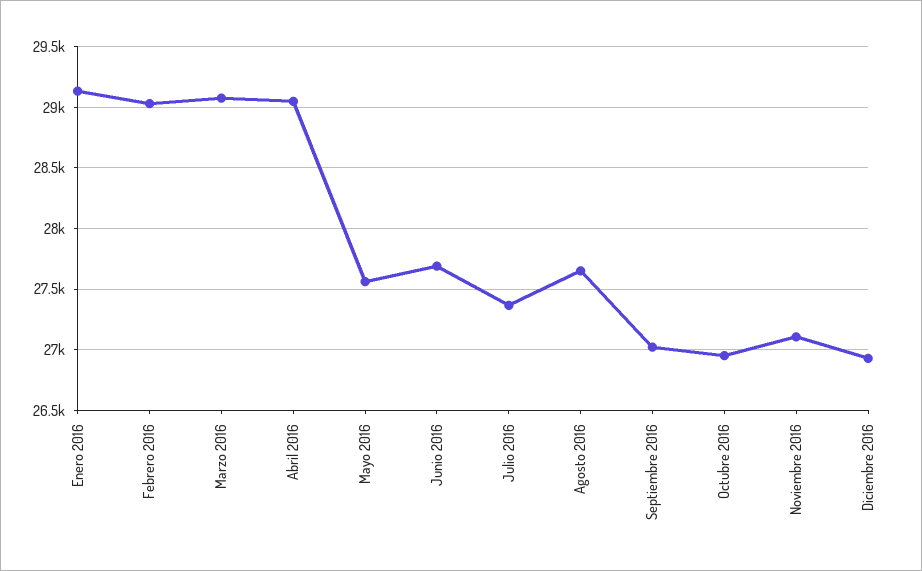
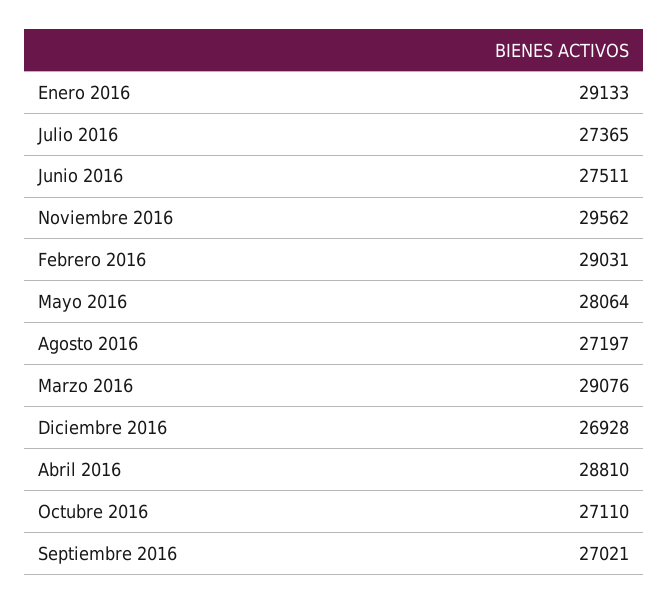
  {
    "Enero 2016": 29133,
    "Febrero 2016": 29031,
    "Marzo 2016": 29076,
-   "Abril 2016": 29050,
+   "Abril 2016": 28810,
-   "Mayo 2016": 27550,
+   "Mayo 2016": 28064,
-   "Junio 2016": 27700,
+   "Junio 2016": 27511,
    "Julio 2016": 27365,
-   "Agosto 2016": 27650,
+   "Agosto 2016": 27197,
    "Septiembre 2016": 27021,
-   "Octubre 2016": 26950,
+   "Octubre 2016": 27110,
-   "Noviembre 2016": 27100,
+   "Noviembre 2016": 29562,
    "Diciembre 2016": 26928
  }

